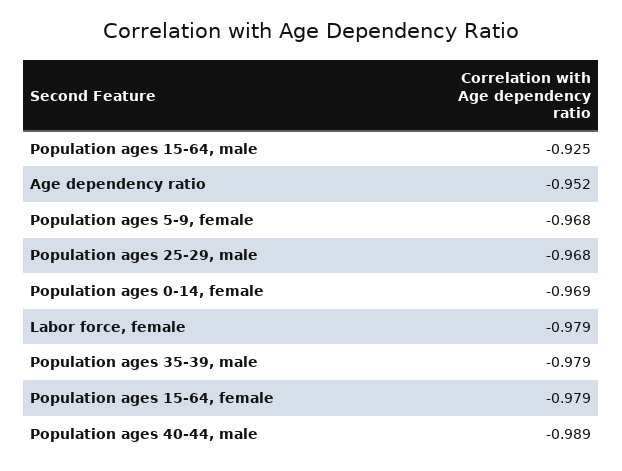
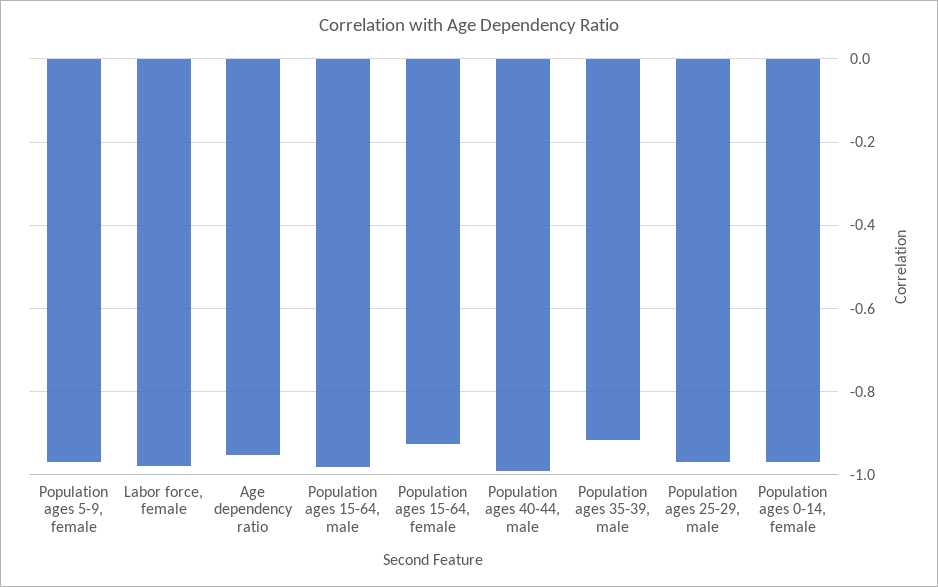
  {
-   "Population ages 15-64, male": -0.925,
+   "Population ages 15-64, male": -0.98,
    "Age dependency ratio": -0.952,
    "Population ages 5-9, female": -0.968,
    "Population ages 25-29, male": -0.968,
    "Population ages 0-14, female": -0.969,
    "Labor force, female": -0.979,
-   "Population ages 35-39, male": -0.979,
+   "Population ages 35-39, male": -0.92,
-   "Population ages 15-64, female": -0.979,
+   "Population ages 15-64, female": -0.92,
    "Population ages 40-44, male": -0.989
  }

